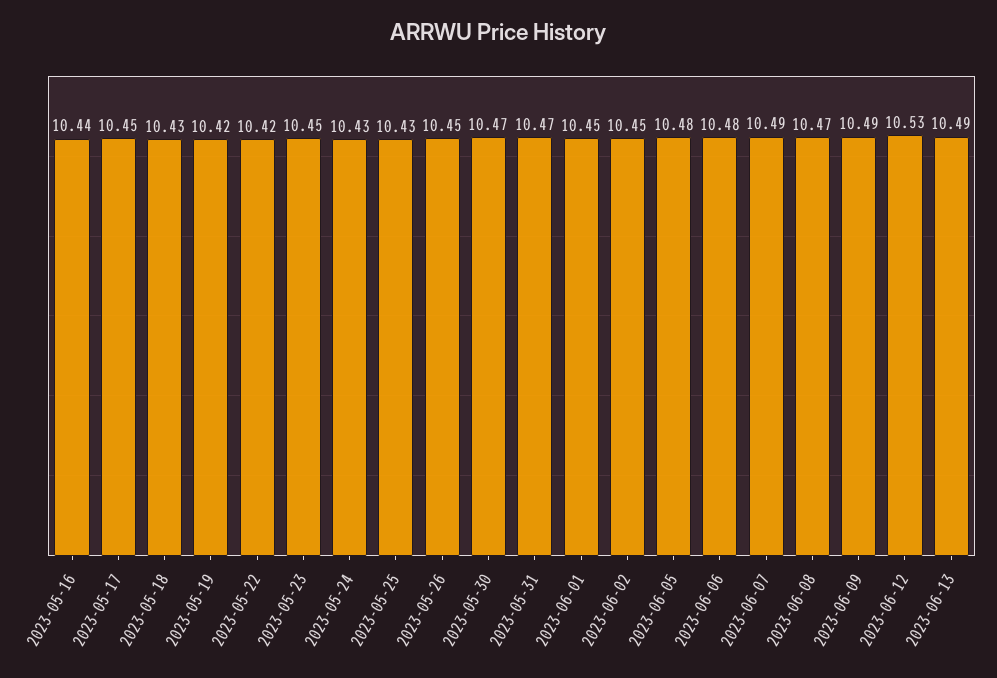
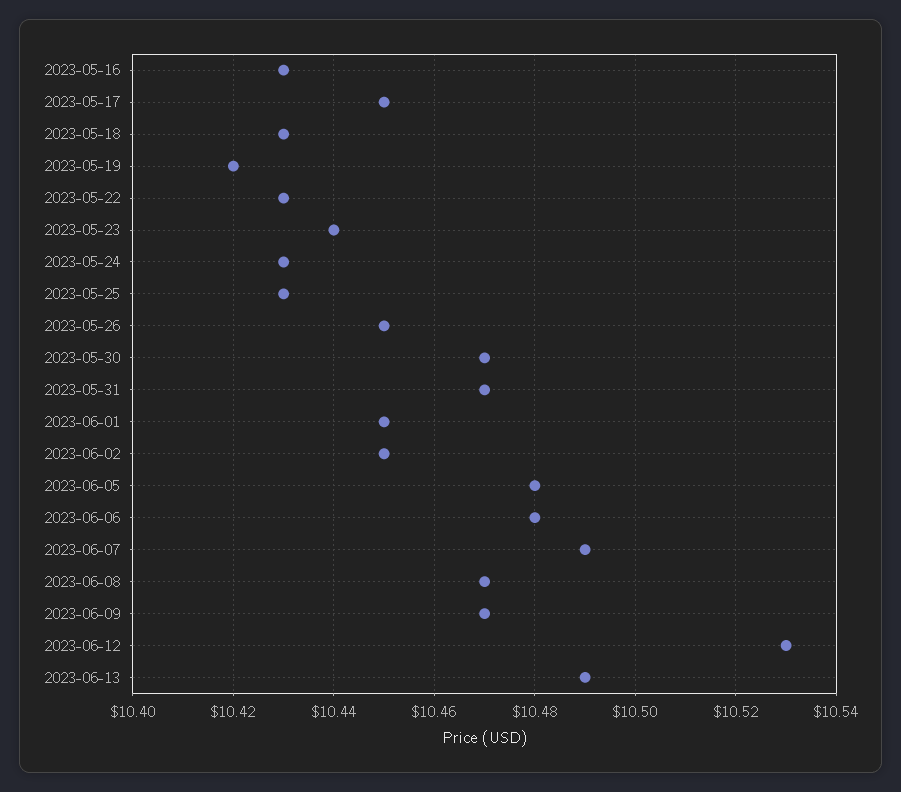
  {
-   "2023-05-16": 10.44,
+   "2023-05-16": 10.43,
    "2023-05-17": 10.45,
    "2023-05-18": 10.43,
    "2023-05-19": 10.42,
-   "2023-05-22": 10.42,
+   "2023-05-22": 10.43,
-   "2023-05-23": 10.45,
+   "2023-05-23": 10.44,
    "2023-05-24": 10.43,
    "2023-05-25": 10.43,
    "2023-05-26": 10.45,
    "2023-05-30": 10.47,
    "2023-05-31": 10.47,
    "2023-06-01": 10.45,
    "2023-06-02": 10.45,
    "2023-06-05": 10.48,
    "2023-06-06": 10.48,
    "2023-06-07": 10.49,
    "2023-06-08": 10.47,
-   "2023-06-09": 10.49,
+   "2023-06-09": 10.47,
    "2023-06-12": 10.53,
    "2023-06-13": 10.49
  }

